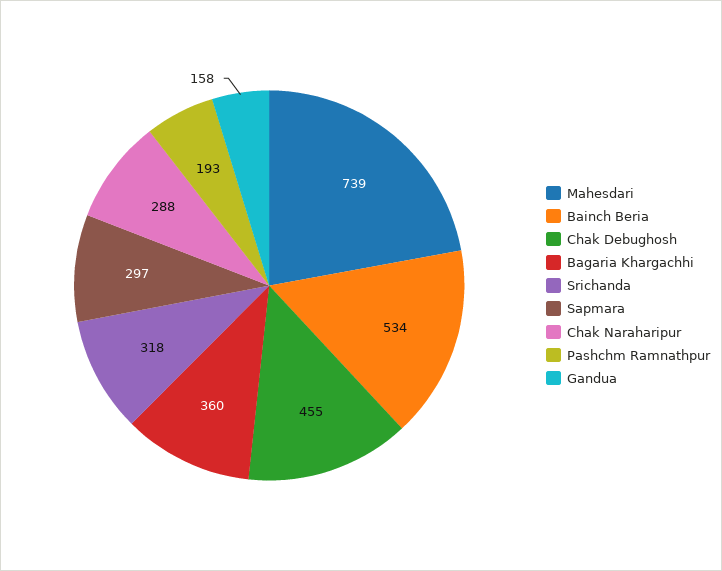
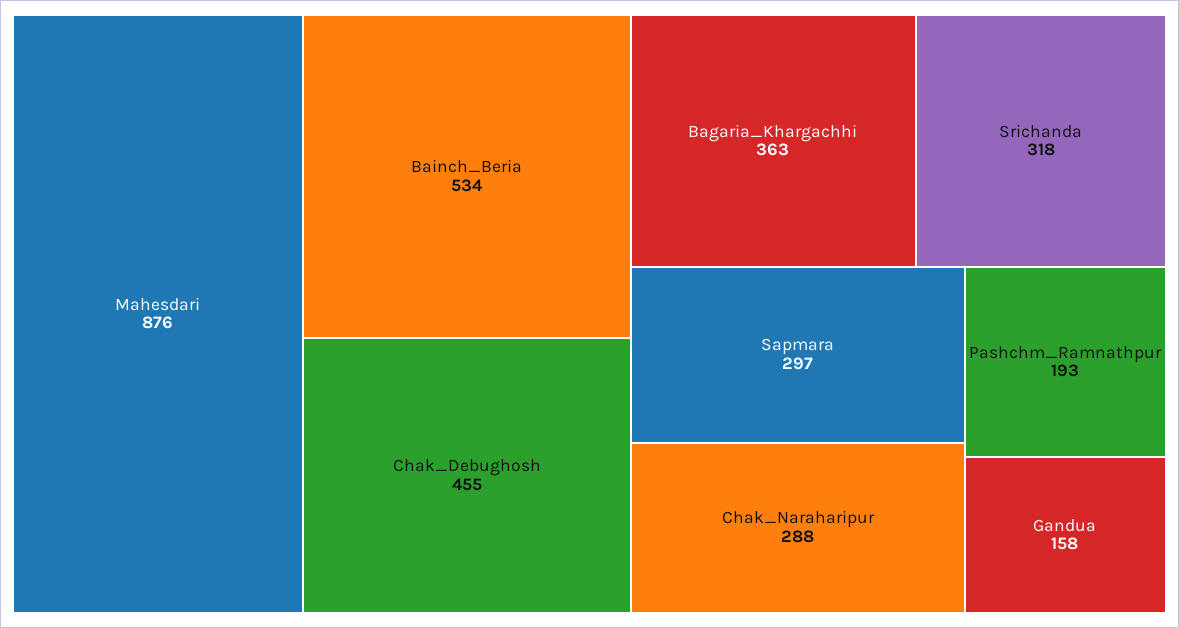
  {
-   "Mahesdari": 739,
+   "Mahesdari": 876,
    "Bainch Beria": 534,
    "Chak Debughosh": 455,
-   "Bagaria Khargachhi": 360,
+   "Bagaria Khargachhi": 363,
    "Srichanda": 318,
    "Sapmara": 297,
    "Chak Naraharipur": 288,
    "Pashchm Ramnathpur": 193,
    "Gandua": 158
  }

